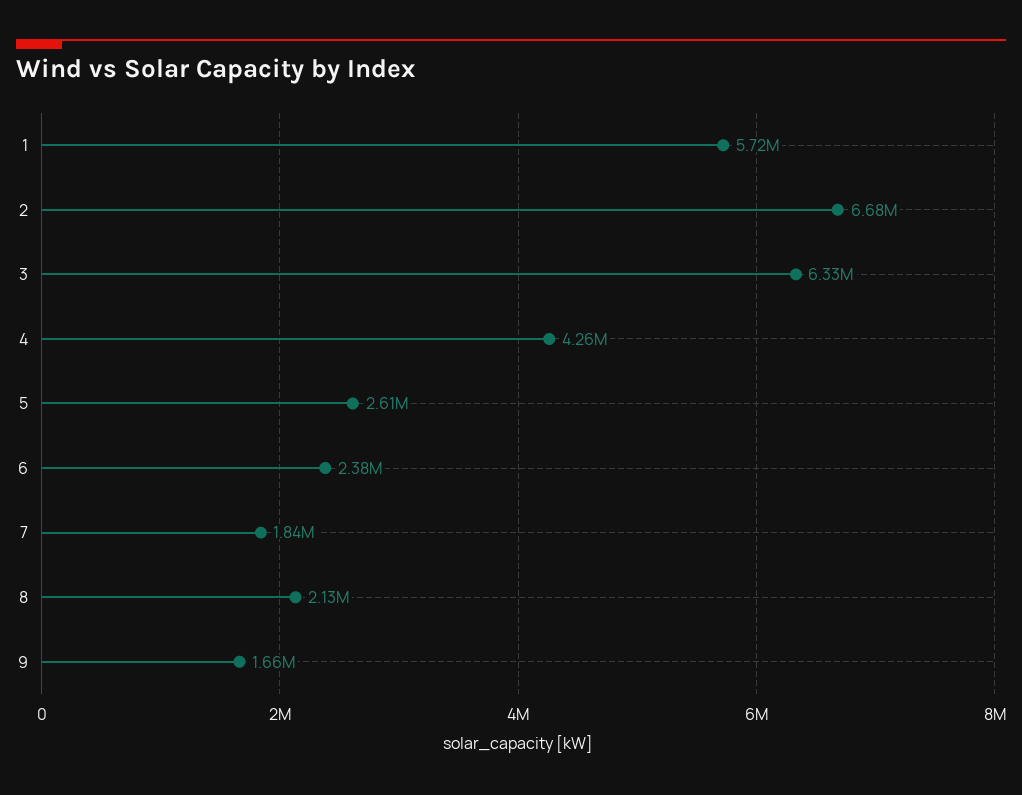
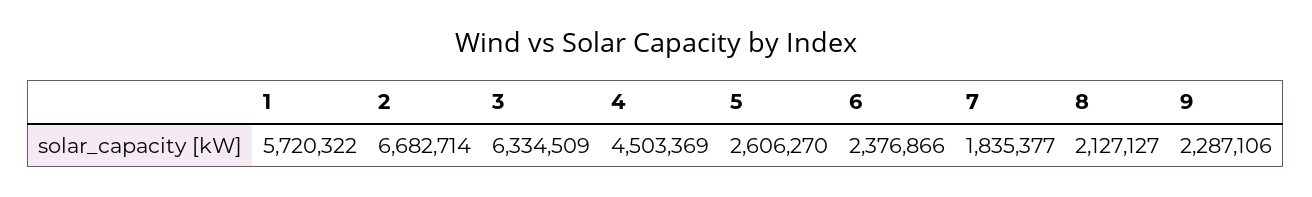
  {
    "1": 5720322,
    "2": 6682714,
    "3": 6334509,
-   "4": 4260000,
+   "4": 4503369,
    "5": 2606270,
    "6": 2376866,
    "7": 1835377,
    "8": 2127127,
-   "9": 1660000
+   "9": 2287106
  }

